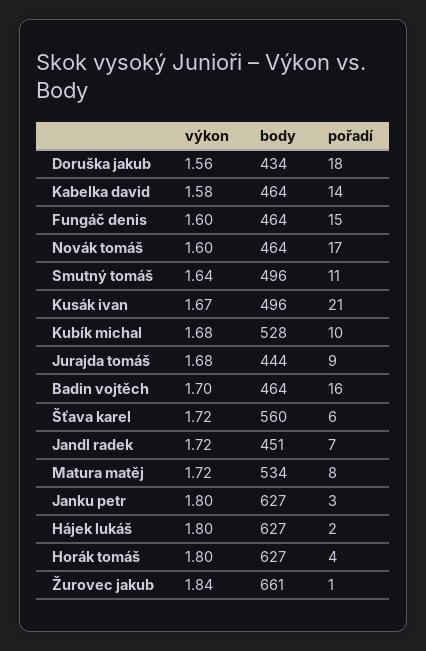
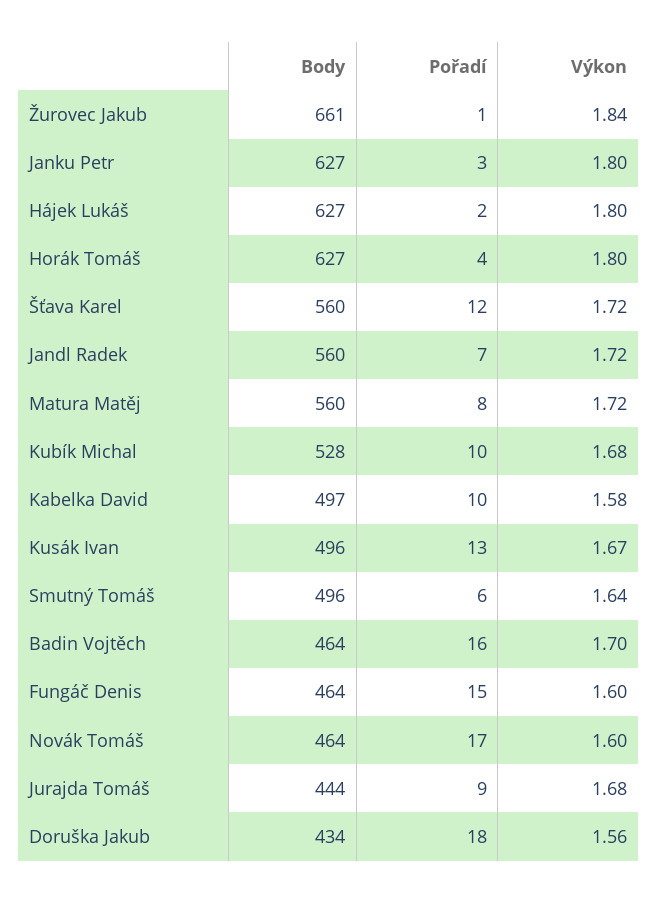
  {
    "výkon": {
      "Doruška jakub": 1.56,
      "Kabelka david": 1.58,
      "Fungáč denis": 1.6,
      "Novák tomáš": 1.6,
      "Smutný tomáš": 1.64,
      "Kusák ivan": 1.67,
      "Kubík michal": 1.68,
      "Jurajda tomáš": 1.68,
      "Badin vojtěch": 1.7,
      "Šťava karel": 1.72,
      "Jandl radek": 1.72,
      "Matura matěj": 1.72,
      "Janku petr": 1.8,
      "Hájek lukáš": 1.8,
      "Horák tomáš": 1.8,
      "Žurovec jakub": 1.84
    },
    "body": {
      "Doruška jakub": 434,
-     "Kabelka david": 464,
+     "Kabelka david": 497,
      "Fungáč denis": 464,
      "Novák tomáš": 464,
      "Smutný tomáš": 496,
      "Kusák ivan": 496,
      "Kubík michal": 528,
      "Jurajda tomáš": 444,
      "Badin vojtěch": 464,
      "Šťava karel": 560,
-     "Jandl radek": 451,
+     "Jandl radek": 560,
-     "Matura matěj": 534,
+     "Matura matěj": 560,
      "Janku petr": 627,
      "Hájek lukáš": 627,
      "Horák tomáš": 627,
      "Žurovec jakub": 661
    },
    "pořadí": {
      "Doruška jakub": 18,
-     "Kabelka david": 14,
+     "Kabelka david": 10,
      "Fungáč denis": 15,
      "Novák tomáš": 17,
-     "Smutný tomáš": 11,
+     "Smutný tomáš": 6,
-     "Kusák ivan": 21,
+     "Kusák ivan": 13,
      "Kubík michal": 10,
      "Jurajda tomáš": 9,
      "Badin vojtěch": 16,
-     "Šťava karel": 6,
+     "Šťava karel": 12,
      "Jandl radek": 7,
      "Matura matěj": 8,
      "Janku petr": 3,
      "Hájek lukáš": 2,
      "Horák tomáš": 4,
      "Žurovec jakub": 1
    }
  }

